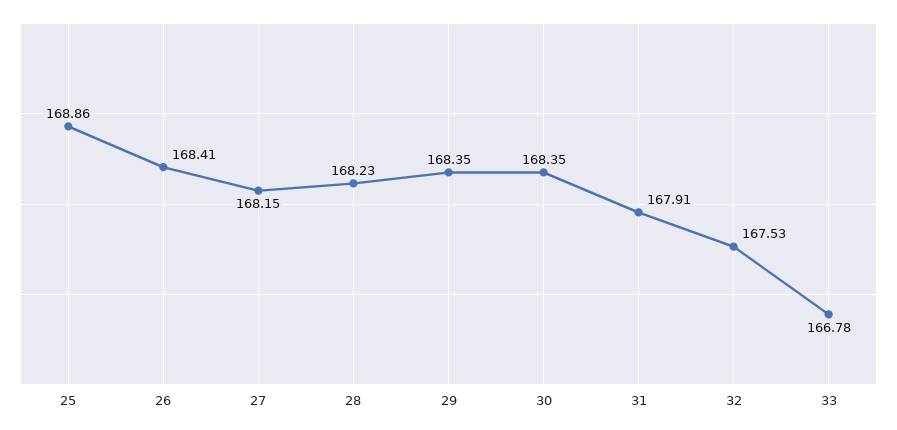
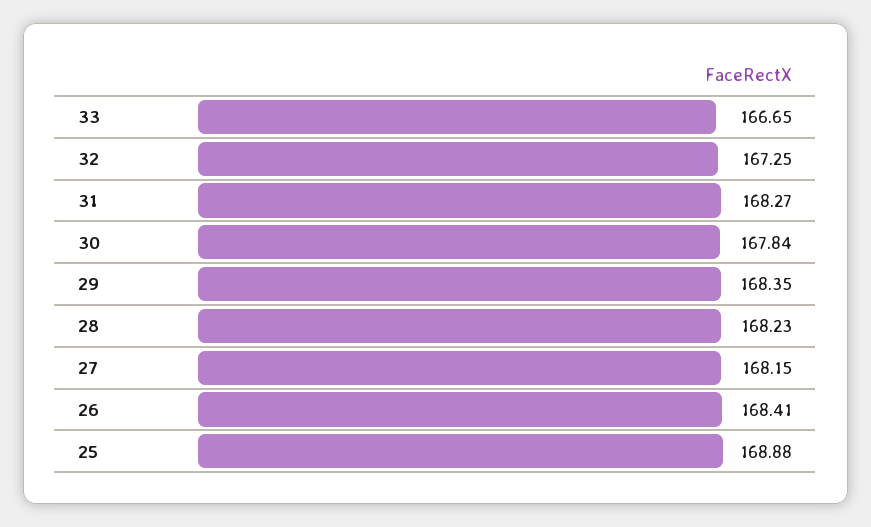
  {
-   "25": 168.86,
+   "25": 168.88,
    "26": 168.41,
    "27": 168.15,
    "28": 168.23,
    "29": 168.35,
-   "30": 168.35,
+   "30": 167.84,
-   "31": 167.91,
+   "31": 168.27,
-   "32": 167.53,
+   "32": 167.25,
-   "33": 166.78
+   "33": 166.65
  }

